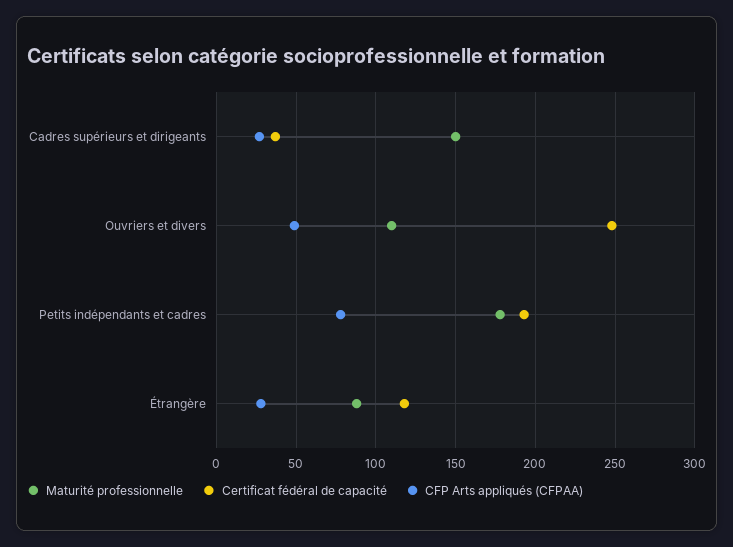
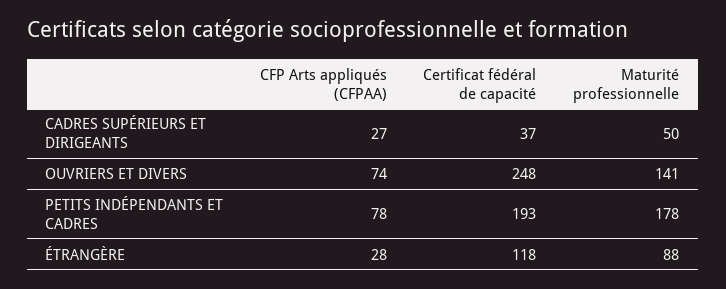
  {
    "Maturité professionnelle": {
-     "Cadres supérieurs et dirigeants": 150,
+     "Cadres supérieurs et dirigeants": 50,
-     "Ouvriers et divers": 110,
+     "Ouvriers et divers": 141,
      "Petits indépendants et cadres": 178,
      "Étrangère": 88
    },
    "Certificat fédéral de capacité": {
      "Cadres supérieurs et dirigeants": 37,
      "Ouvriers et divers": 248,
      "Petits indépendants et cadres": 193,
      "Étrangère": 118
    },
    "CFP Arts appliqués (CFPAA)": {
      "Cadres supérieurs et dirigeants": 27,
-     "Ouvriers et divers": 50,
+     "Ouvriers et divers": 74,
      "Petits indépendants et cadres": 78,
      "Étrangère": 28
    }
  }

